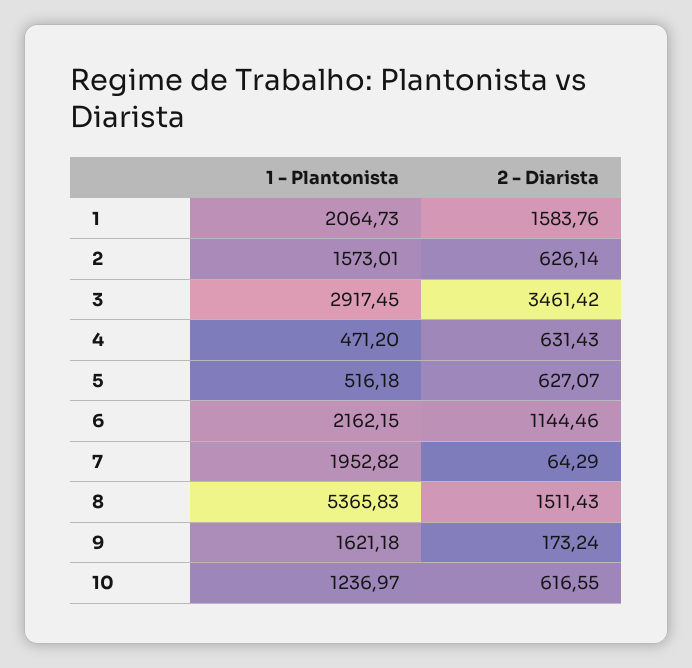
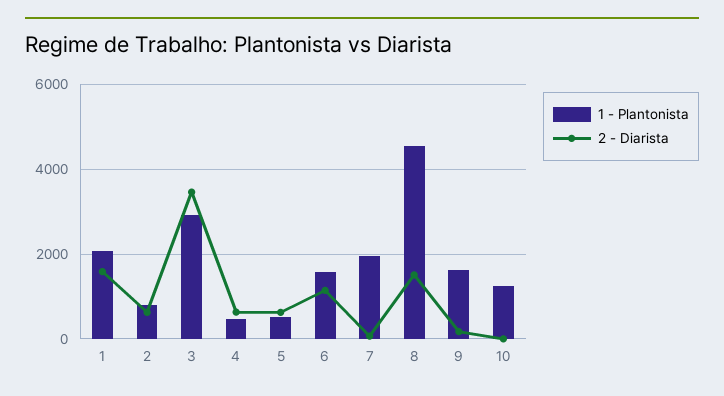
  {
    "1 - Plantonista": {
      "1": 2064.73,
-     "2": 1573.01,
+     "2": 800,
      "3": 2917.45,
      "4": 471.2,
      "5": 516.18,
-     "6": 2162.15,
+     "6": 1600,
      "7": 1952.82,
-     "8": 5365.83,
+     "8": 4600,
      "9": 1621.18,
      "10": 1236.97
    },
    "2 - Diarista": {
      "1": 1583.76,
      "2": 626.14,
      "3": 3461.42,
      "4": 631.43,
      "5": 627.07,
      "6": 1144.46,
      "7": 64.29,
      "8": 1511.43,
      "9": 173.24,
-     "10": 616.55
+     "10": 0
    }
  }

